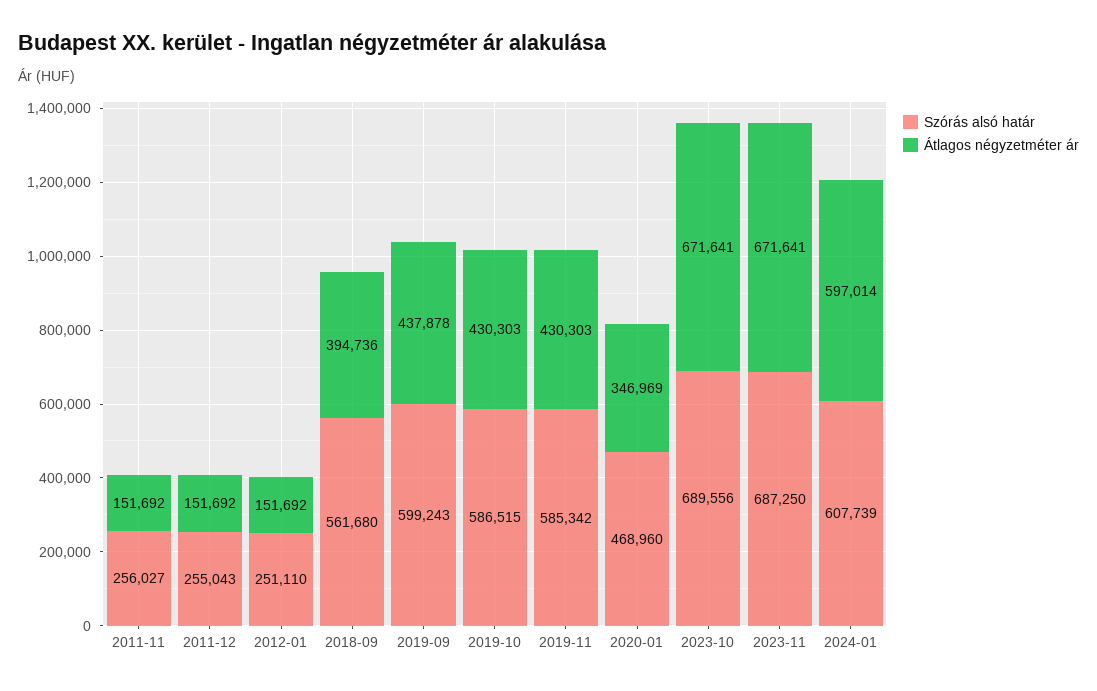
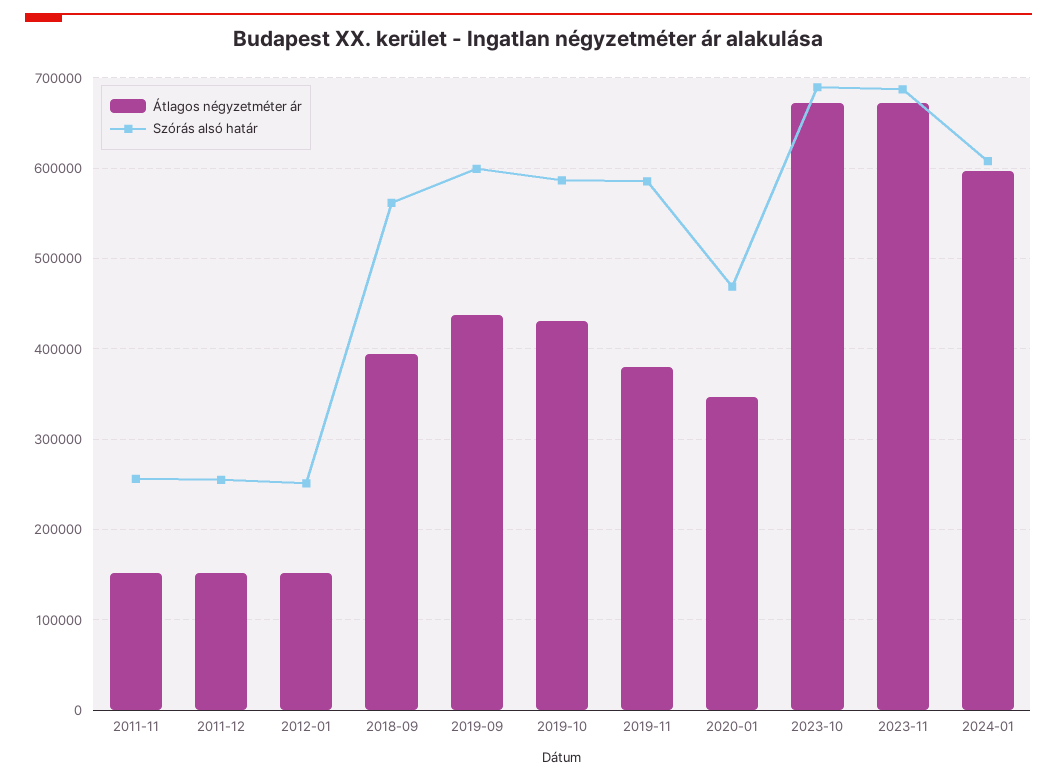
  {
    "Szórás alsó határ": {
      "2011-11": 256027,
      "2011-12": 255043,
      "2012-01": 251110,
      "2018-09": 561680,
      "2019-09": 599243,
      "2019-10": 586515,
      "2019-11": 585342,
      "2020-01": 468960,
      "2023-10": 689556,
      "2023-11": 687250,
      "2024-01": 607739
    },
    "Átlagos négyzetméter ár": {
      "2011-11": 151692,
      "2011-12": 151692,
      "2012-01": 151692,
      "2018-09": 394736,
      "2019-09": 437878,
      "2019-10": 430303,
-     "2019-11": 430303,
+     "2019-11": 380000,
      "2020-01": 346969,
      "2023-10": 671641,
      "2023-11": 671641,
      "2024-01": 597014
    }
  }

